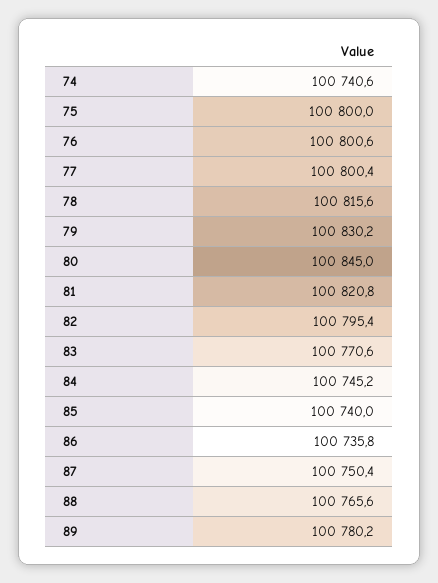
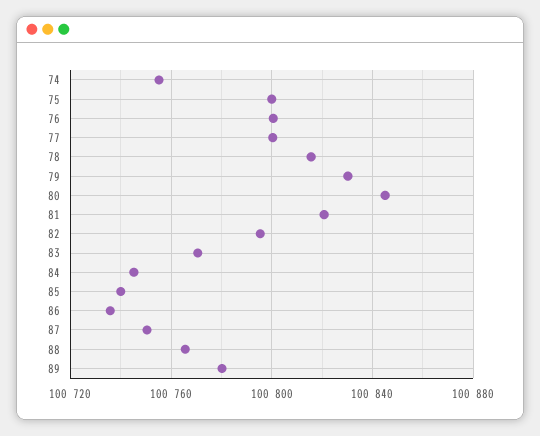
  {
-   "74": 100740.6,
+   "74": 100755,
    "75": 100800,
    "76": 100800.6,
    "77": 100800.4,
    "78": 100815.6,
    "79": 100830.2,
    "80": 100845,
    "81": 100820.8,
    "82": 100795.4,
    "83": 100770.6,
    "84": 100745.2,
    "85": 100740,
    "86": 100735.8,
    "87": 100750.4,
    "88": 100765.6,
    "89": 100780.2
  }

